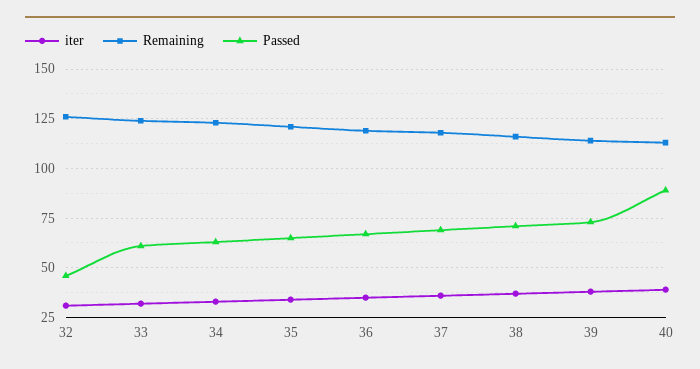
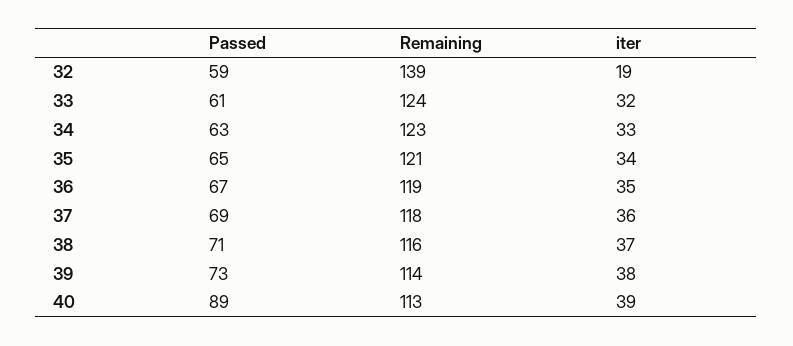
  {
    "iter": {
-     "32": 30,
+     "32": 19,
      "33": 32,
      "34": 33,
      "35": 34,
      "36": 35,
      "37": 36,
      "38": 37,
      "39": 38,
      "40": 39
    },
    "Remaining": {
-     "32": 125,
+     "32": 139,
      "33": 124,
      "34": 123,
      "35": 121,
      "36": 119,
      "37": 118,
      "38": 116,
      "39": 114,
      "40": 113
    },
    "Passed": {
-     "32": 45,
+     "32": 59,
      "33": 61,
      "34": 63,
      "35": 65,
      "36": 67,
      "37": 69,
      "38": 71,
      "39": 73,
      "40": 89
    }
  }

